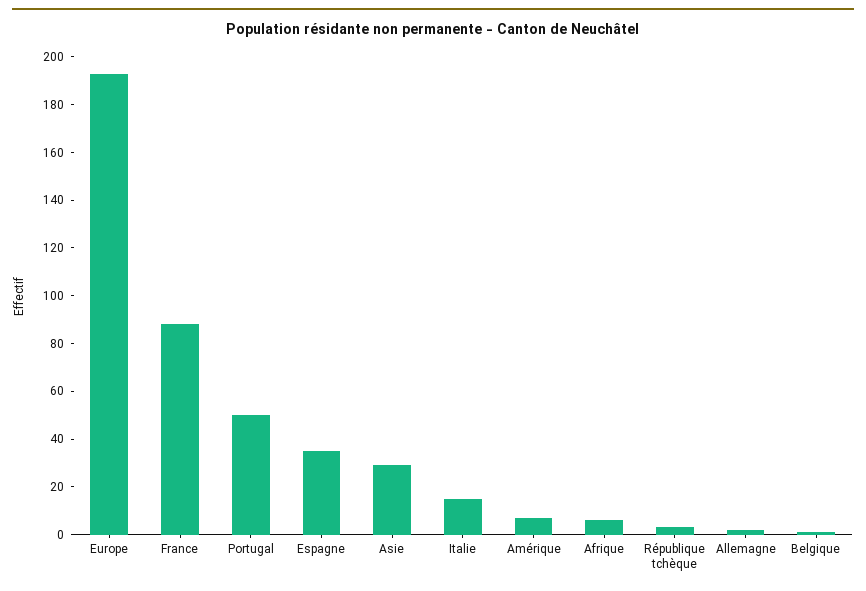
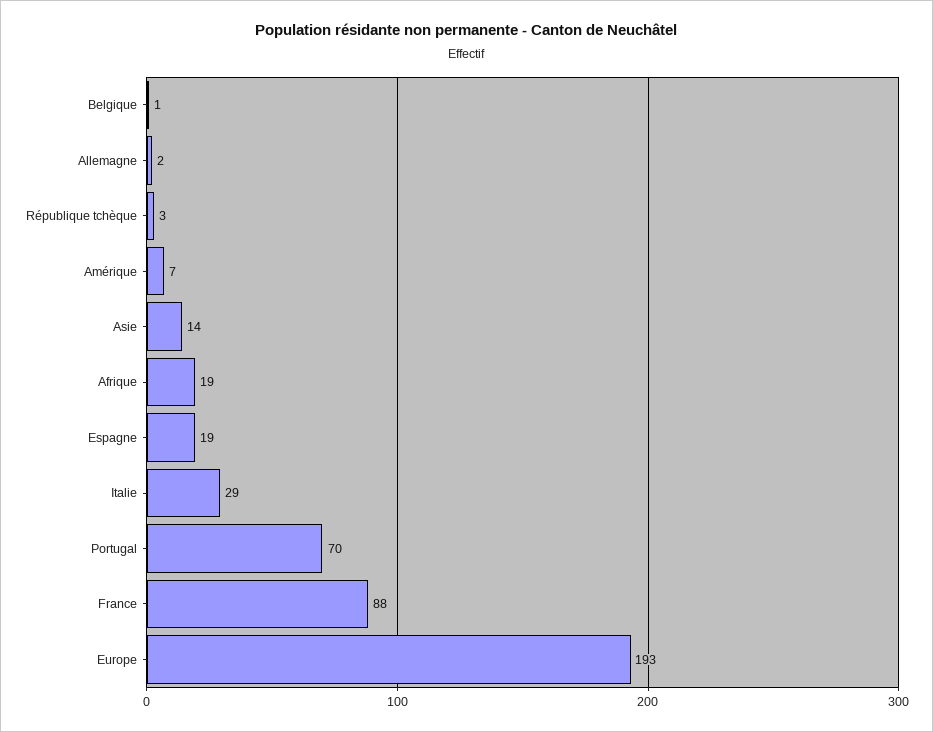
  {
    "Europe": 193,
    "France": 88,
-   "Portugal": 50,
+   "Portugal": 70,
-   "Espagne": 35,
+   "Espagne": 19,
-   "Asie": 30,
+   "Asie": 14,
-   "Italie": 15,
+   "Italie": 29,
    "Amérique": 7,
-   "Afrique": 5,
+   "Afrique": 19,
    "République tchèque": 3,
    "Allemagne": 2,
    "Belgique": 1
  }

